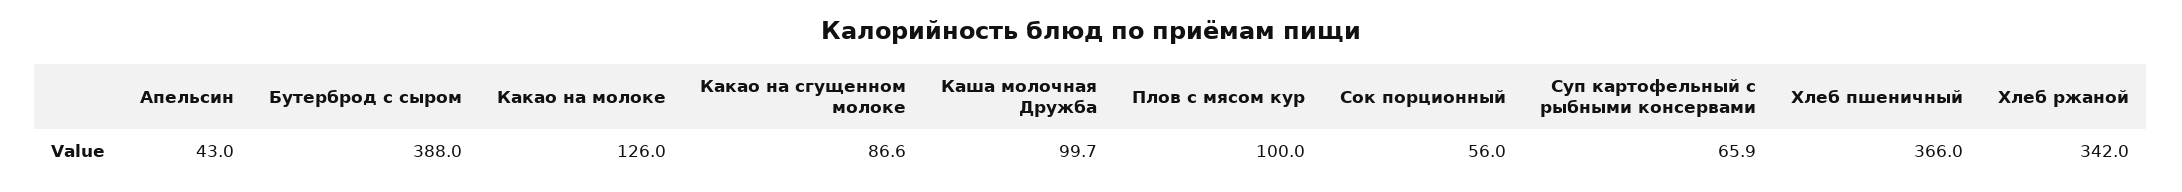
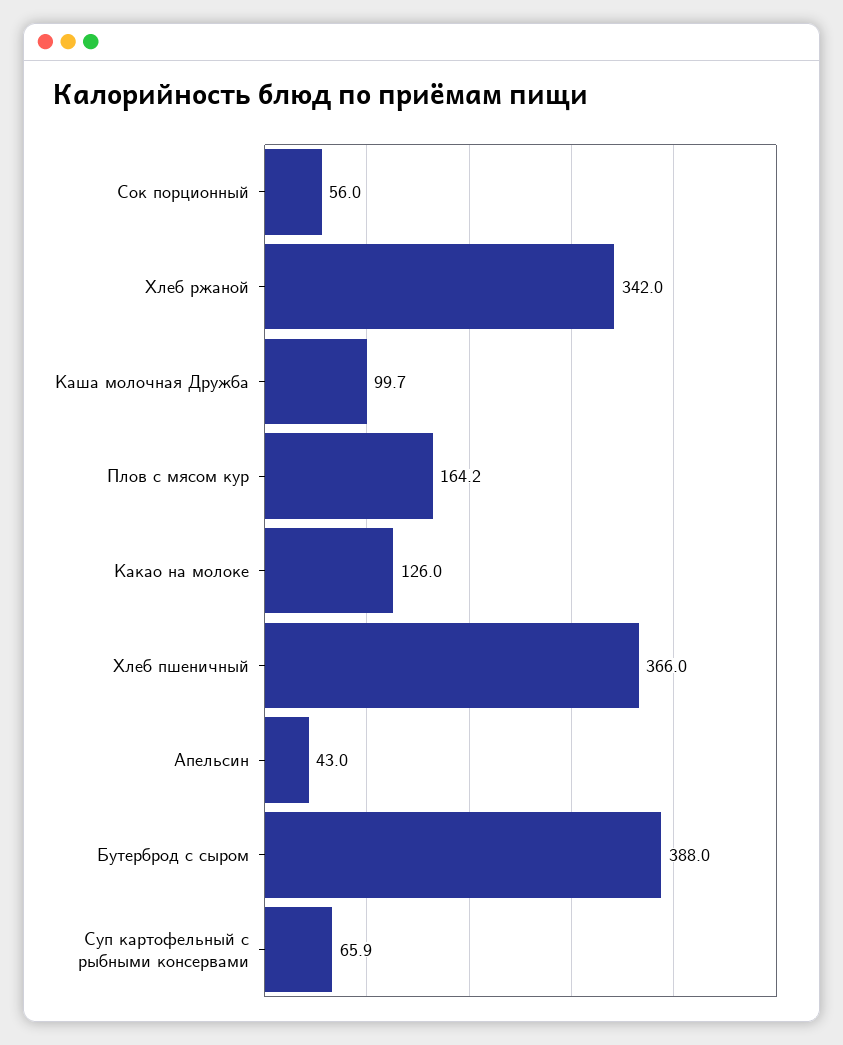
  {
    "Апельсин": 43,
    "Бутерброд с сыром": 388,
    "Какао на молоке": 126,
-   "Какао на сгущенном молоке": 86.6,
    "Каша молочная Дружба": 99.7,
-   "Плов с мясом кур": 100,
+   "Плов с мясом кур": 164.2,
    "Сок порционный": 56,
    "Суп картофельный с рыбными консервами": 65.9,
    "Хлеб пшеничный": 366,
    "Хлеб ржаной": 342
  }

